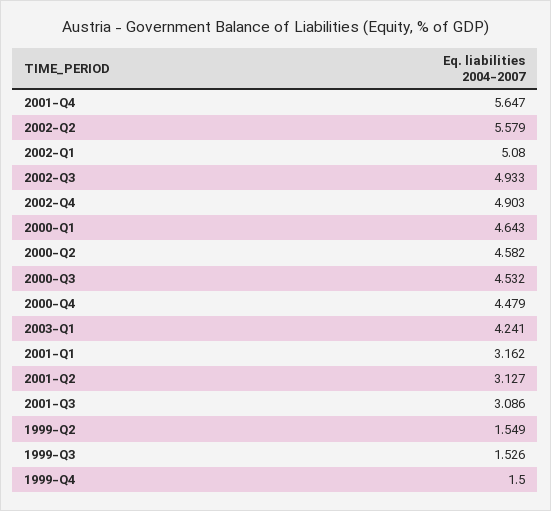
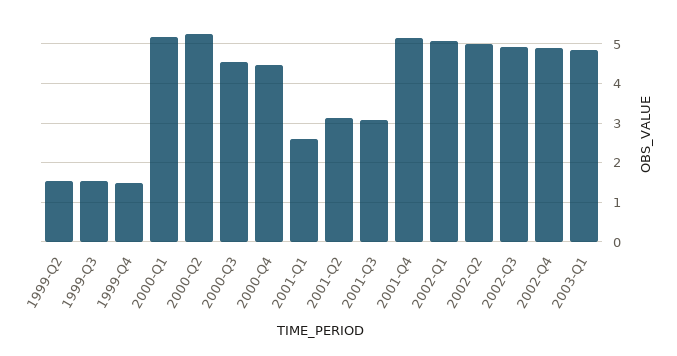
  {
-   "2001-Q4": 5.647,
+   "2001-Q4": 5.2,
-   "2002-Q2": 5.579,
+   "2002-Q2": 5,
    "2002-Q1": 5.08,
    "2002-Q3": 4.933,
    "2002-Q4": 4.903,
-   "2000-Q1": 4.643,
+   "2000-Q1": 5.2,
-   "2000-Q2": 4.582,
+   "2000-Q2": 5.2,
    "2000-Q3": 4.532,
    "2000-Q4": 4.479,
-   "2003-Q1": 4.241,
+   "2003-Q1": 4.8,
-   "2001-Q1": 3.162,
+   "2001-Q1": 2.6,
    "2001-Q2": 3.127,
    "2001-Q3": 3.086,
    "1999-Q2": 1.549,
    "1999-Q3": 1.526,
    "1999-Q4": 1.5
  }

